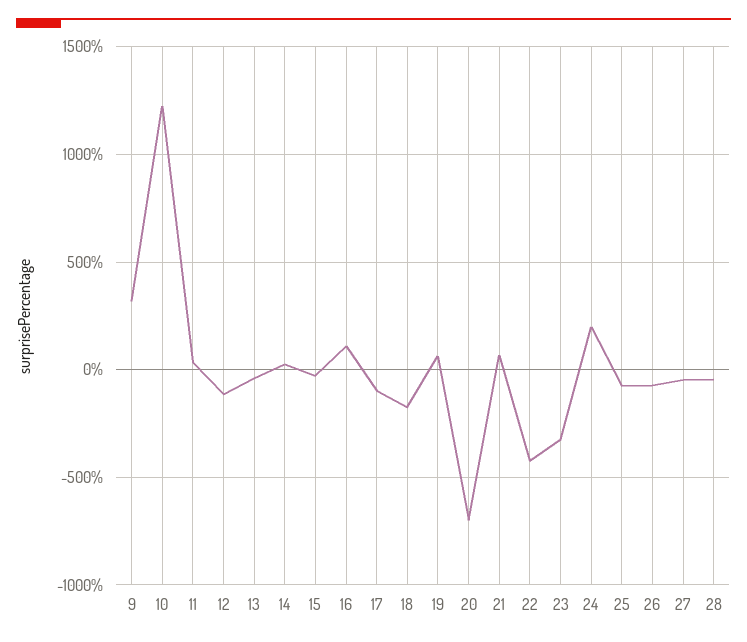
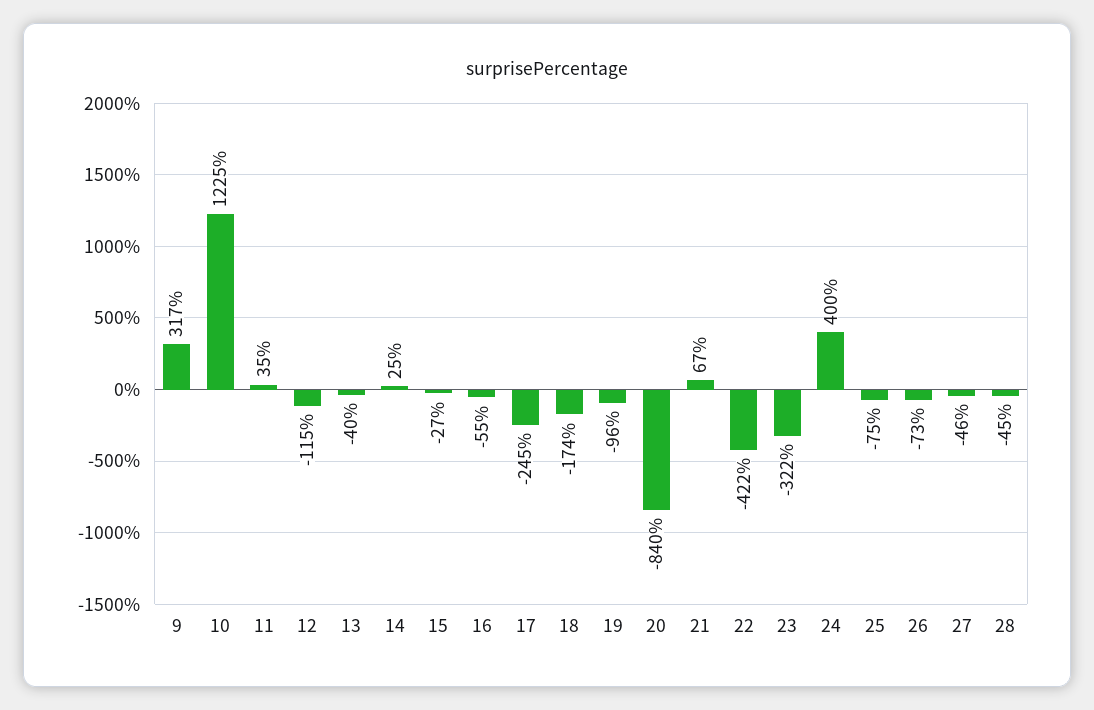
  {
    "9": 317,
    "10": 1225,
    "11": 35,
    "12": -115,
    "13": -40,
    "14": 25,
    "15": -27,
-   "16": 100,
+   "16": -55,
-   "17": -100,
+   "17": -245,
    "18": -174,
-   "19": 50,
+   "19": -96,
-   "20": -700,
+   "20": -840,
    "21": 67,
    "22": -422,
    "23": -322,
-   "24": 200,
+   "24": 400,
    "25": -75,
    "26": -73,
    "27": -46,
    "28": -45
  }

